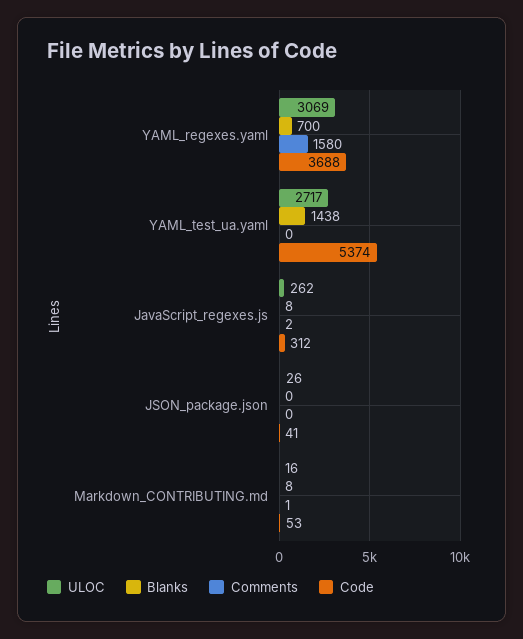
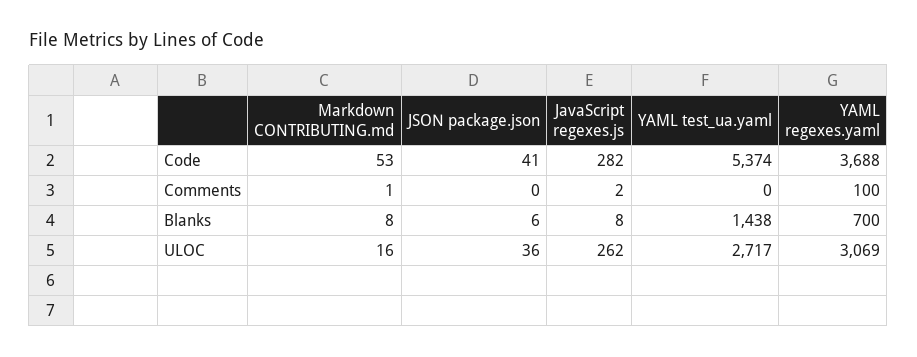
  {
    "ULOC": {
      "YAML_regexes.yaml": 3069,
      "YAML_test_ua.yaml": 2717,
      "JavaScript_regexes.js": 262,
-     "JSON_package.json": 26,
+     "JSON_package.json": 36,
      "Markdown_CONTRIBUTING.md": 16
    },
    "Blanks": {
      "YAML_regexes.yaml": 700,
      "YAML_test_ua.yaml": 1438,
      "JavaScript_regexes.js": 8,
-     "JSON_package.json": 0,
+     "JSON_package.json": 6,
      "Markdown_CONTRIBUTING.md": 8
    },
    "Comments": {
-     "YAML_regexes.yaml": 1580,
+     "YAML_regexes.yaml": 100,
      "YAML_test_ua.yaml": 0,
      "JavaScript_regexes.js": 2,
      "JSON_package.json": 0,
      "Markdown_CONTRIBUTING.md": 1
    },
    "Code": {
      "YAML_regexes.yaml": 3688,
      "YAML_test_ua.yaml": 5374,
-     "JavaScript_regexes.js": 312,
+     "JavaScript_regexes.js": 282,
      "JSON_package.json": 41,
      "Markdown_CONTRIBUTING.md": 53
    }
  }

